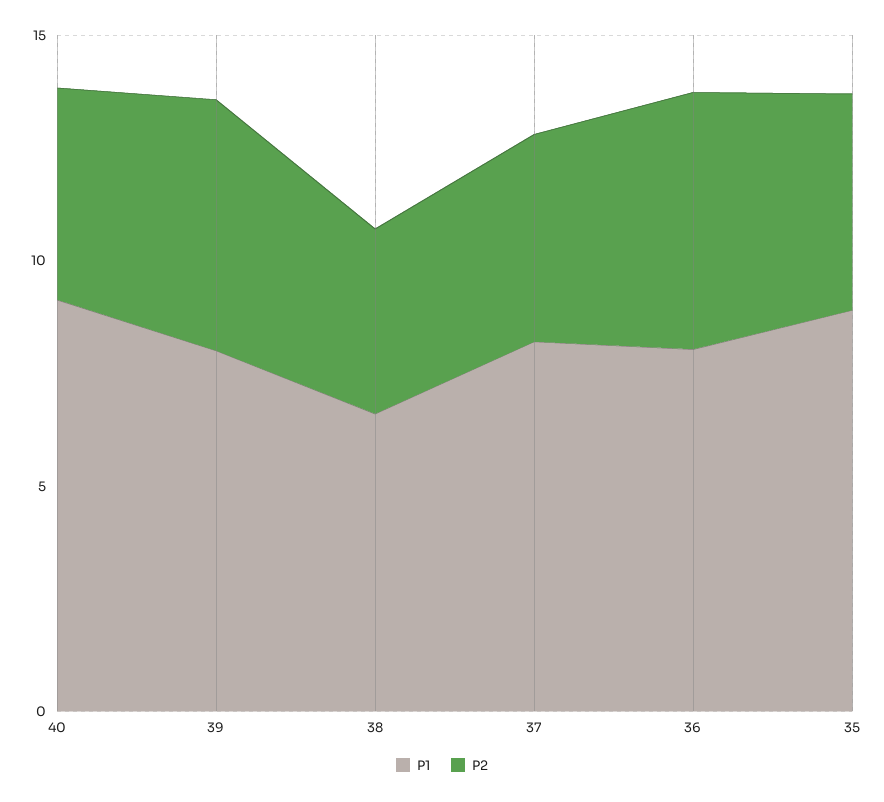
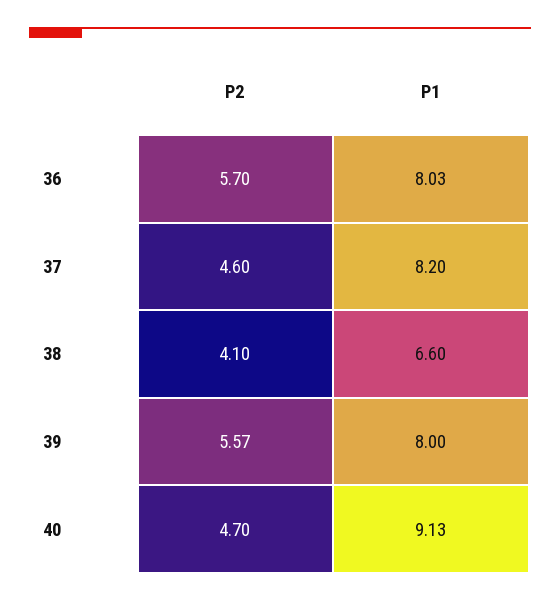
  {
    "P1": {
      "40": 9.13,
      "39": 8,
      "38": 6.6,
      "37": 8.2,
-     "36": 8.03,
+     "36": 8.03
-     "35": 9
    },
    "P2": {
      "40": 4.7,
      "39": 5.57,
      "38": 4.1,
      "37": 4.6,
-     "36": 5.7,
+     "36": 5.7
-     "35": 5
    }
  }

